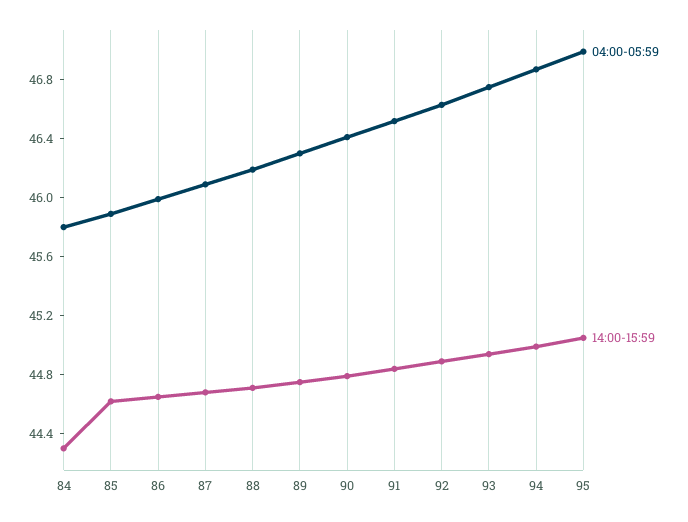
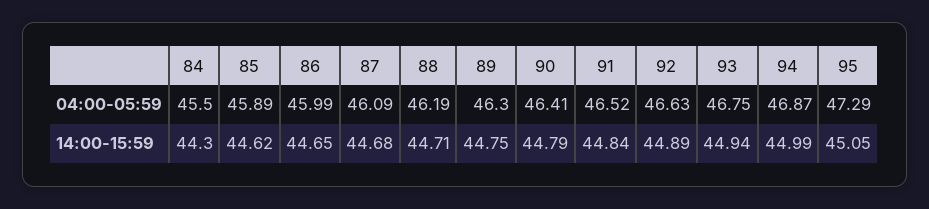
  {
    "04:00-05:59": {
-     "84": 45.8,
+     "84": 45.5,
      "85": 45.89,
      "86": 45.99,
      "87": 46.09,
      "88": 46.19,
      "89": 46.3,
      "90": 46.41,
      "91": 46.52,
      "92": 46.63,
      "93": 46.75,
      "94": 46.87,
-     "95": 47
+     "95": 47.29
    },
    "14:00-15:59": {
      "84": 44.3,
      "85": 44.62,
      "86": 44.65,
      "87": 44.68,
      "88": 44.71,
      "89": 44.75,
      "90": 44.79,
      "91": 44.84,
      "92": 44.89,
      "93": 44.94,
      "94": 44.99,
      "95": 45.05
    }
  }

